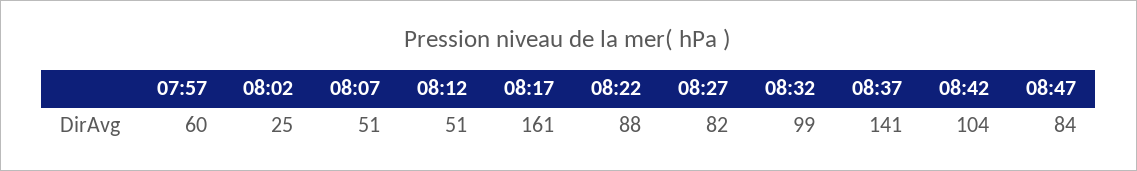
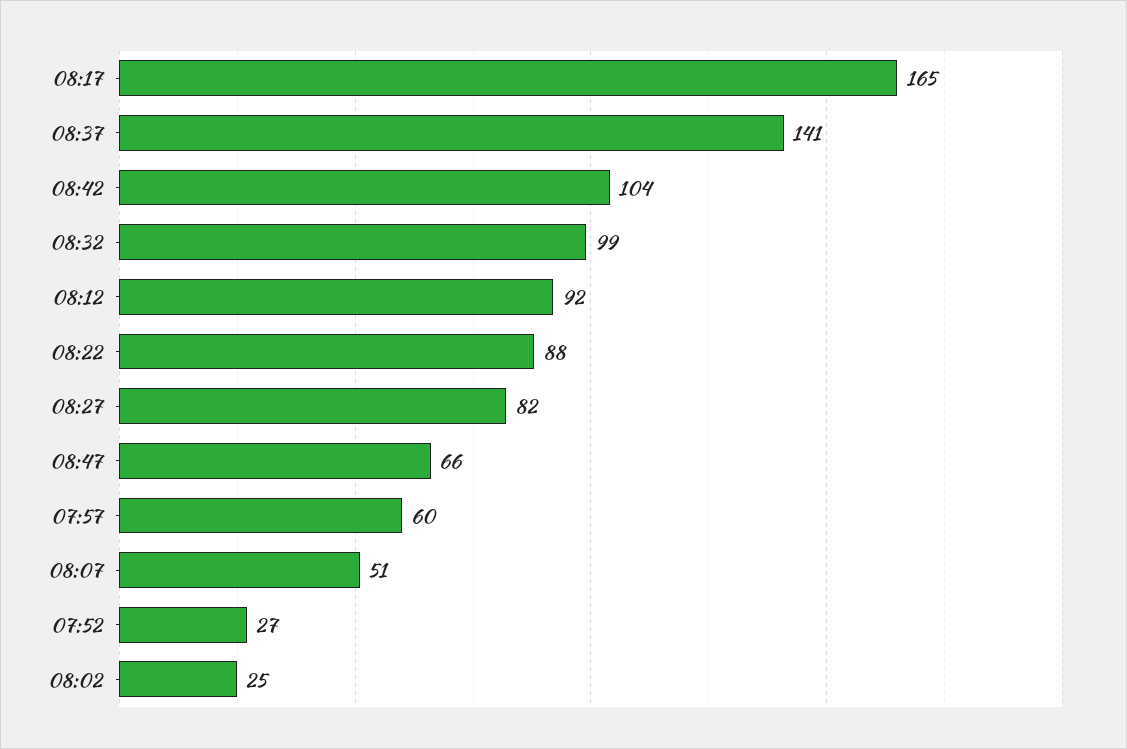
  {
    "07:57": 60,
    "08:02": 25,
    "08:07": 51,
-   "08:12": 51,
+   "08:12": 92,
-   "08:17": 161,
+   "08:17": 165,
    "08:22": 88,
    "08:27": 82,
    "08:32": 99,
    "08:37": 141,
    "08:42": 104,
-   "08:47": 84
+   "08:47": 66,
+   "07:52": 27
  }

